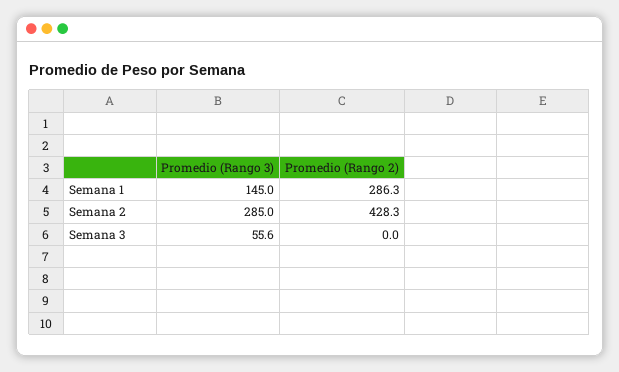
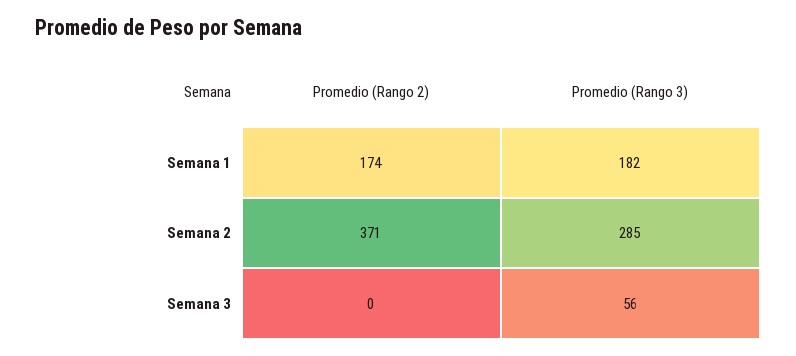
  {
    "Promedio (Rango 3)": {
-     "Semana 1": 145,
+     "Semana 1": 182,
      "Semana 2": 285,
      "Semana 3": 55.6
    },
    "Promedio (Rango 2)": {
-     "Semana 1": 286.3,
+     "Semana 1": 174,
-     "Semana 2": 428.3,
+     "Semana 2": 371,
      "Semana 3": 0
    }
  }

